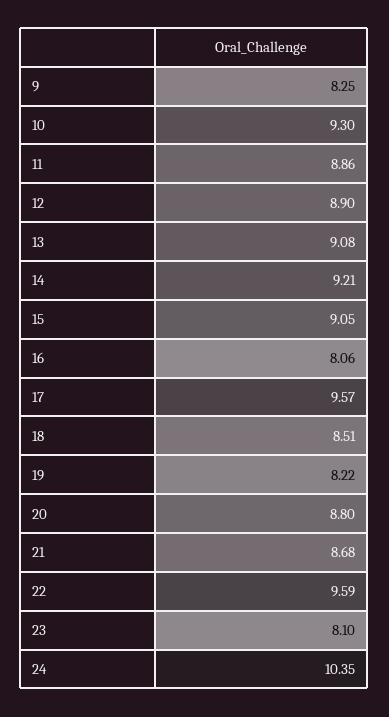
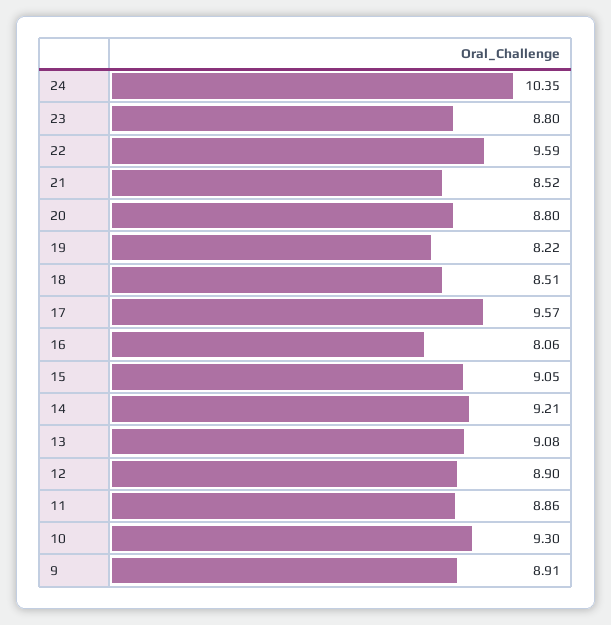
  {
-   "9": 8.25,
+   "9": 8.91,
    "10": 9.3,
    "11": 8.86,
    "12": 8.9,
    "13": 9.08,
    "14": 9.21,
    "15": 9.05,
    "16": 8.06,
    "17": 9.57,
    "18": 8.51,
    "19": 8.22,
    "20": 8.8,
-   "21": 8.68,
+   "21": 8.52,
    "22": 9.59,
-   "23": 8.1,
+   "23": 8.8,
    "24": 10.35
  }

